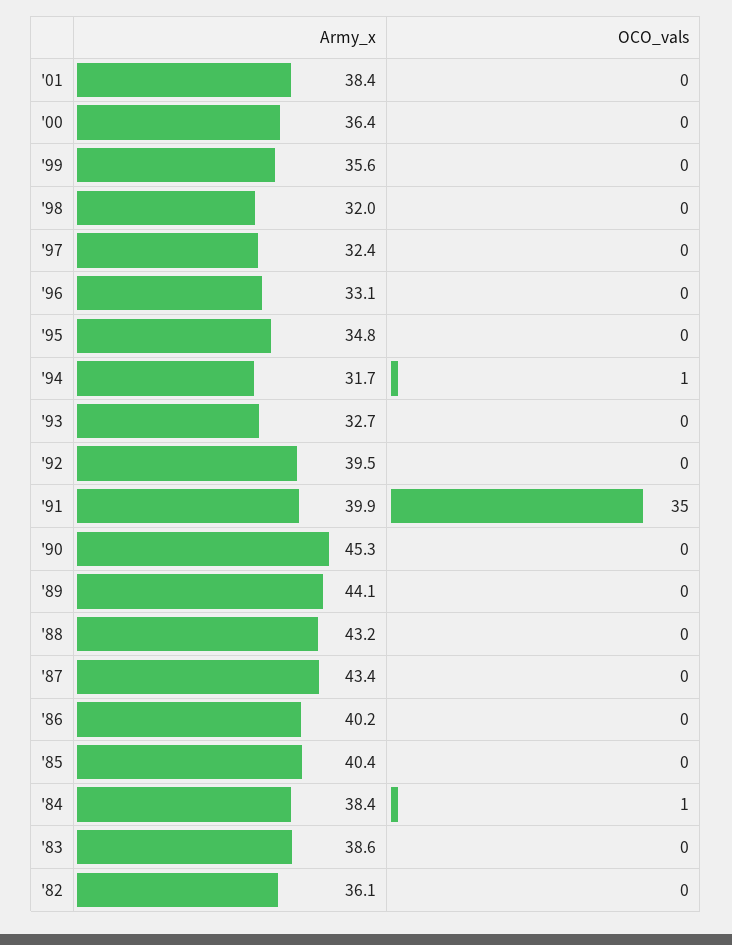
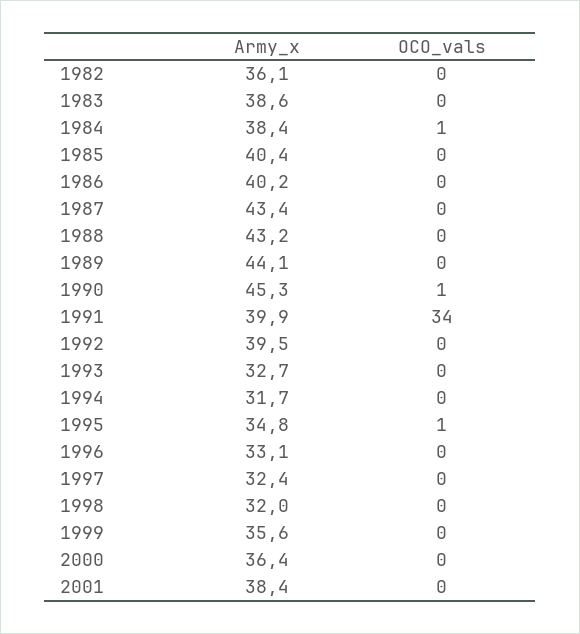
  {
    "Army_x": {
      "'01": 38.4,
      "'00": 36.4,
      "'99": 35.6,
      "'98": 32,
      "'97": 32.4,
      "'96": 33.1,
      "'95": 34.8,
      "'94": 31.7,
      "'93": 32.7,
      "'92": 39.5,
      "'91": 39.9,
      "'90": 45.3,
      "'89": 44.1,
      "'88": 43.2,
      "'87": 43.4,
      "'86": 40.2,
      "'85": 40.4,
      "'84": 38.4,
      "'83": 38.6,
      "'82": 36.1
    },
    "OCO_vals": {
      "'01": 0,
      "'00": 0,
      "'99": 0,
      "'98": 0,
      "'97": 0,
      "'96": 0,
-     "'95": 0,
+     "'95": 1,
-     "'94": 1,
+     "'94": 0,
      "'93": 0,
      "'92": 0,
-     "'91": 35,
+     "'91": 34,
-     "'90": 0,
+     "'90": 1,
      "'89": 0,
      "'88": 0,
      "'87": 0,
      "'86": 0,
      "'85": 0,
      "'84": 1,
      "'83": 0,
      "'82": 0
    }
  }

